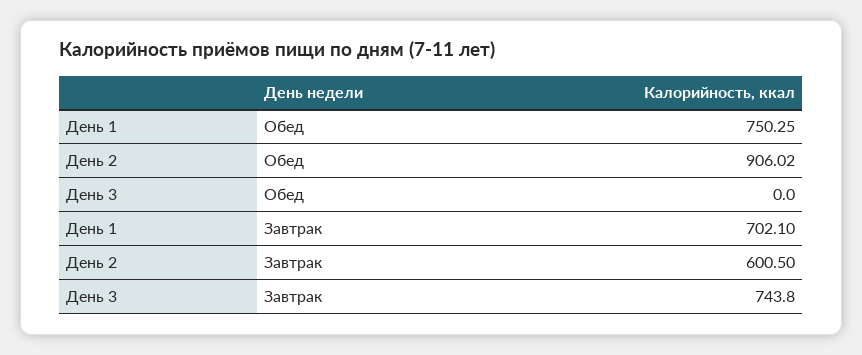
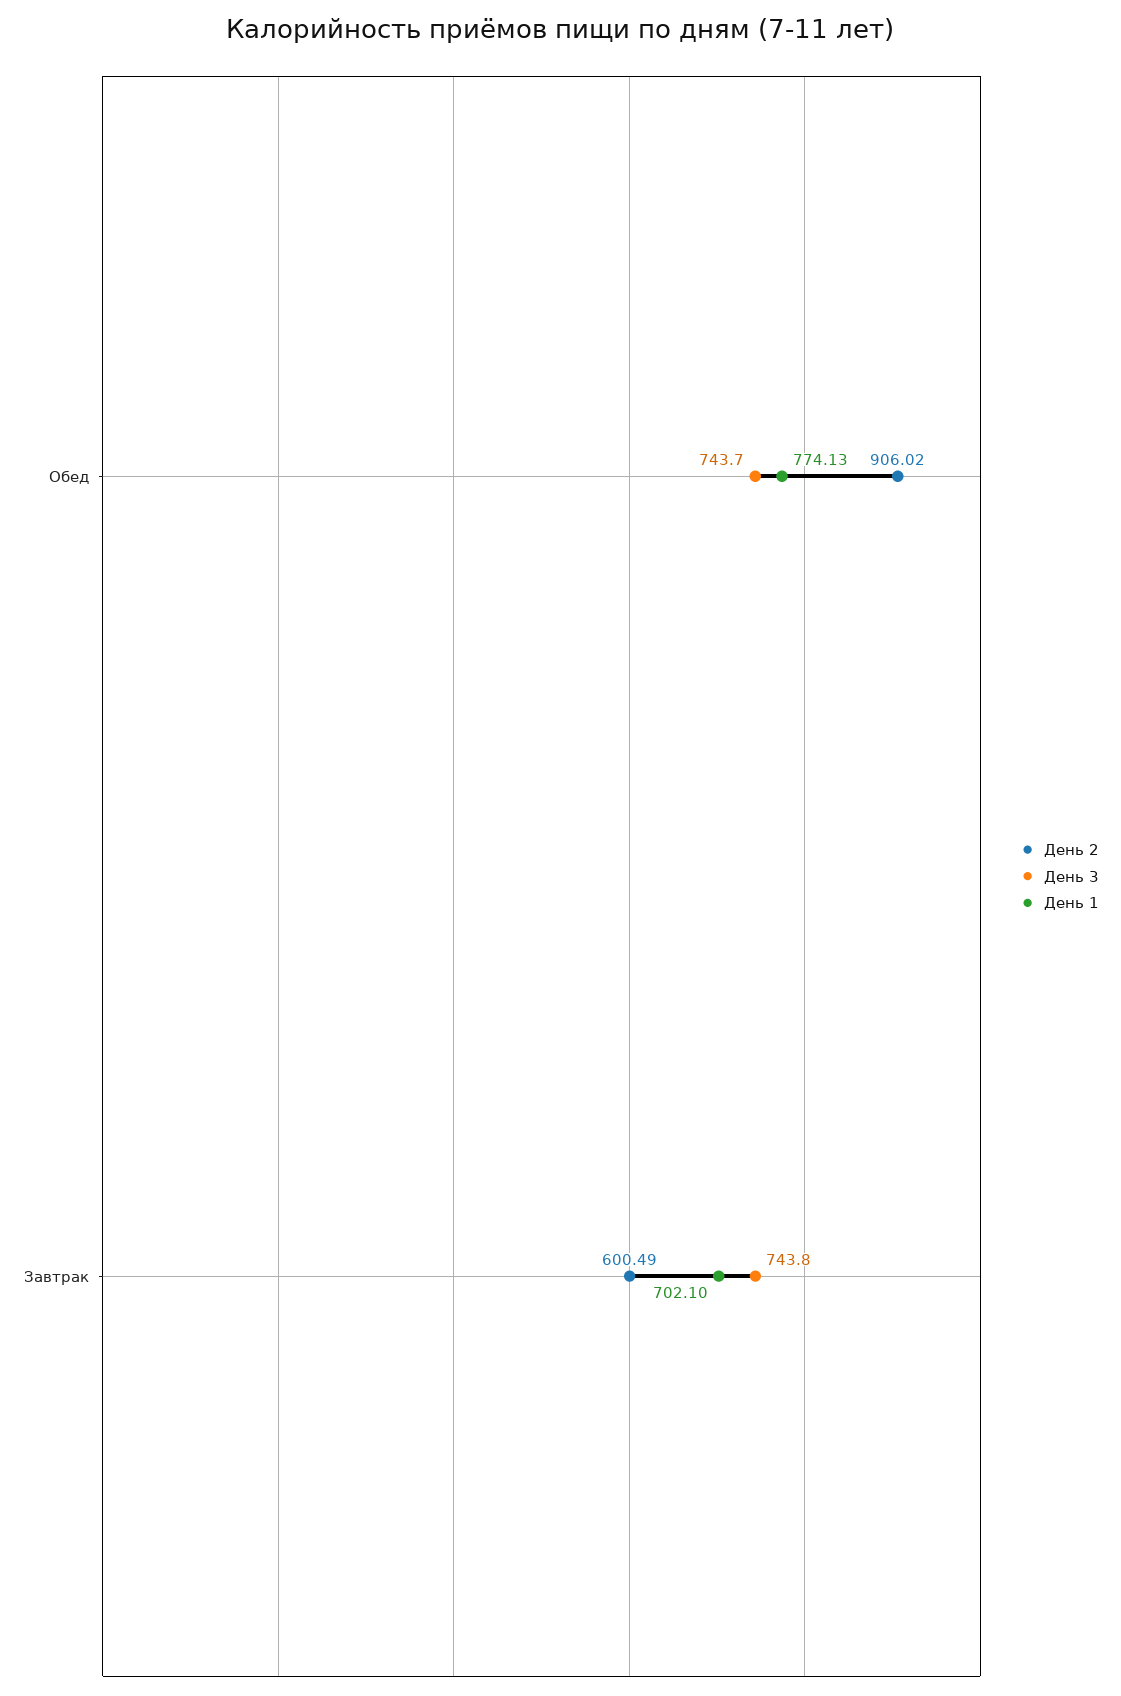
  {
    "День 1": {
-     "Обед": 750.25,
+     "Обед": 774.13,
      "Завтрак": 702.1
    },
    "День 2": {
      "Обед": 906.02,
-     "Завтрак": 600.5
+     "Завтрак": 600.49
    },
    "День 3": {
-     "Обед": 0,
+     "Обед": 743.7,
      "Завтрак": 743.8
    }
  }

